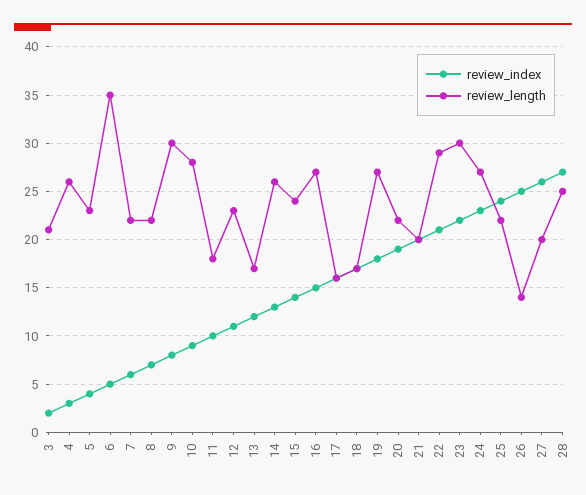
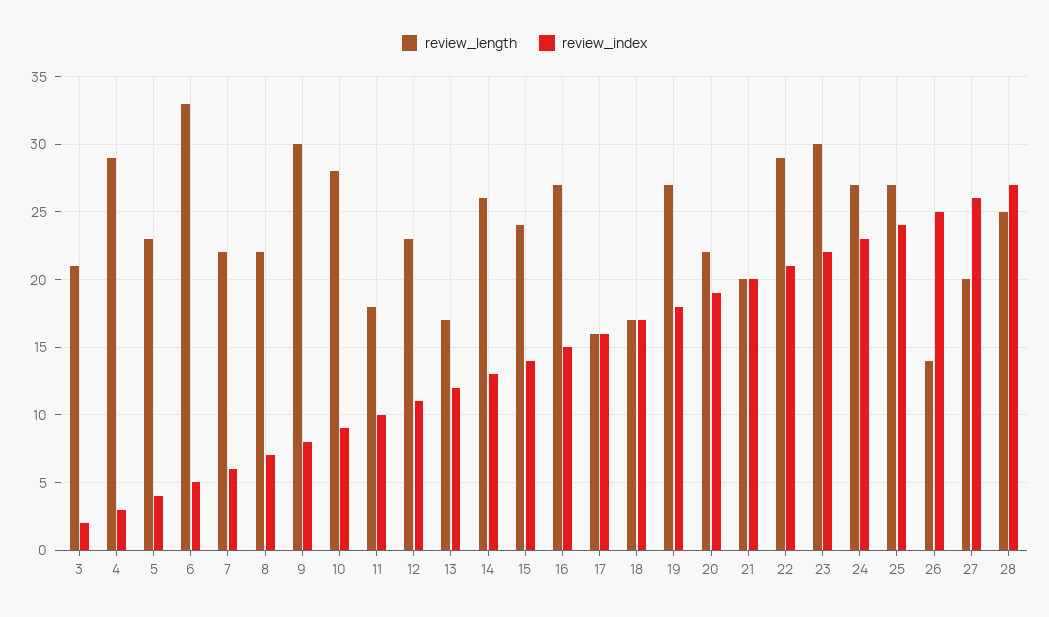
  {
    "review_index": {
      "3": 2,
      "4": 3,
      "5": 4,
      "6": 5,
      "7": 6,
      "8": 7,
      "9": 8,
      "10": 9,
      "11": 10,
      "12": 11,
      "13": 12,
      "14": 13,
      "15": 14,
      "16": 15,
      "17": 16,
      "18": 17,
      "19": 18,
      "20": 19,
      "21": 20,
      "22": 21,
      "23": 22,
      "24": 23,
      "25": 24,
      "26": 25,
      "27": 26,
      "28": 27
    },
    "review_length": {
      "3": 21,
-     "4": 26,
+     "4": 29,
      "5": 23,
-     "6": 35,
+     "6": 33,
      "7": 22,
      "8": 22,
      "9": 30,
      "10": 28,
      "11": 18,
      "12": 23,
      "13": 17,
      "14": 26,
      "15": 24,
      "16": 27,
      "17": 16,
      "18": 17,
      "19": 27,
      "20": 22,
      "21": 20,
      "22": 29,
      "23": 30,
      "24": 27,
-     "25": 22,
+     "25": 27,
      "26": 14,
      "27": 20,
      "28": 25
    }
  }

